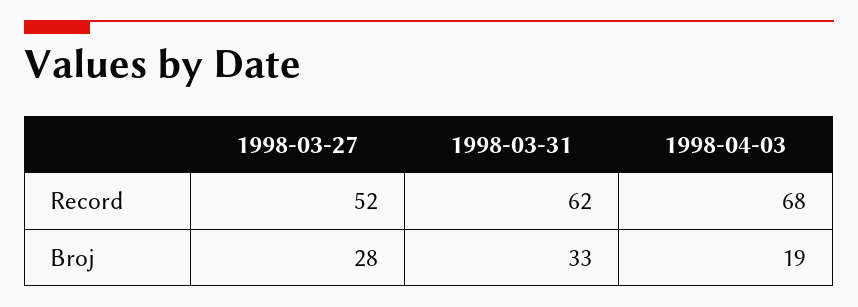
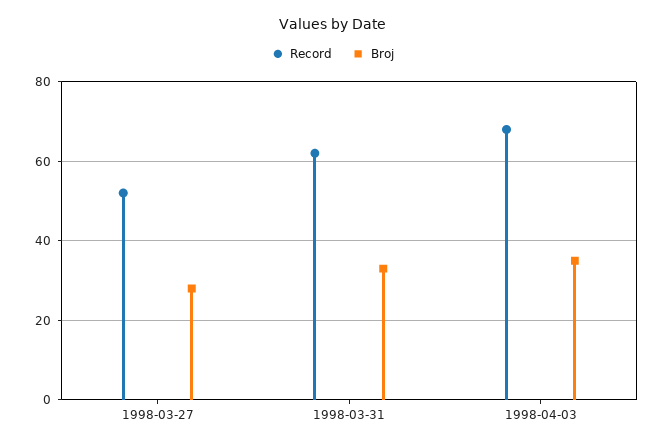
  {
    "Record": {
      "1998-03-27": 52,
      "1998-03-31": 62,
      "1998-04-03": 68
    },
    "Broj": {
      "1998-03-27": 28,
      "1998-03-31": 33,
-     "1998-04-03": 19
+     "1998-04-03": 35
    }
  }

